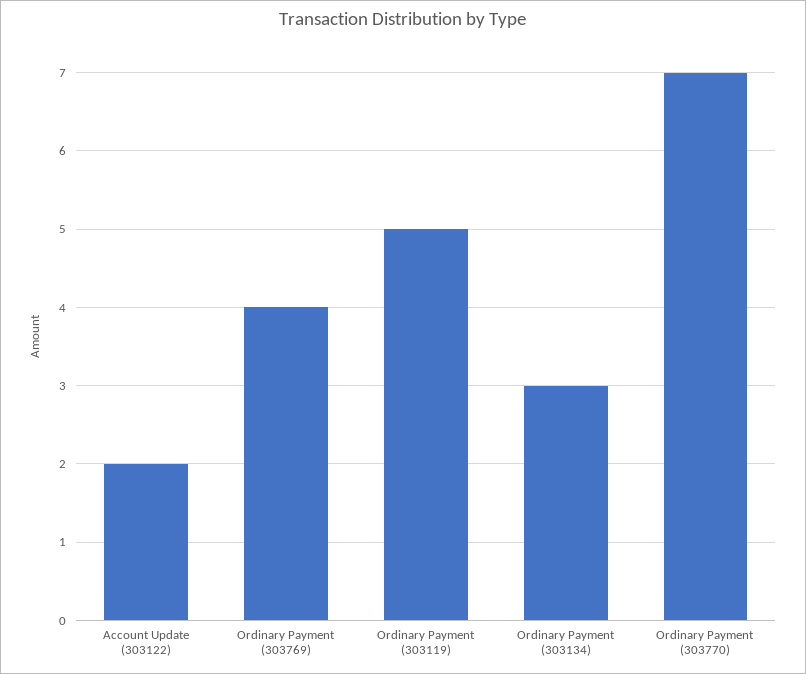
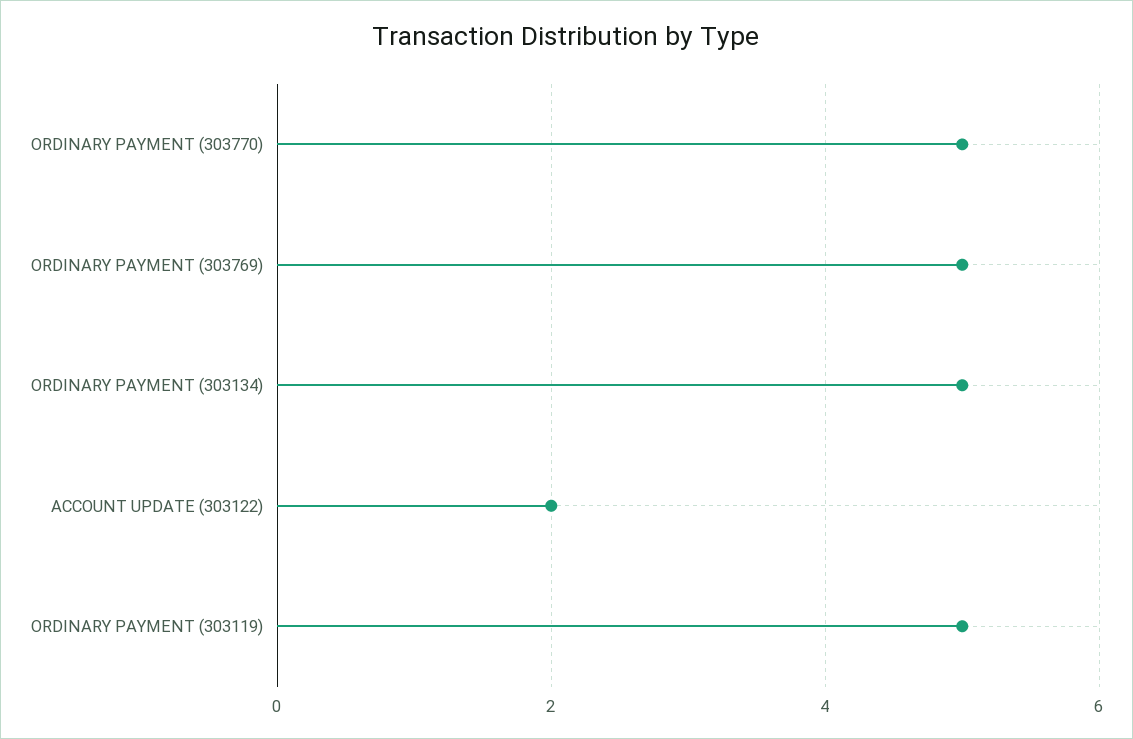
  {
    "Account Update (303122)": 2,
-   "Ordinary Payment (303769)": 4,
+   "Ordinary Payment (303769)": 5,
    "Ordinary Payment (303119)": 5,
-   "Ordinary Payment (303134)": 3,
+   "Ordinary Payment (303134)": 5,
-   "Ordinary Payment (303770)": 7
+   "Ordinary Payment (303770)": 5
  }

